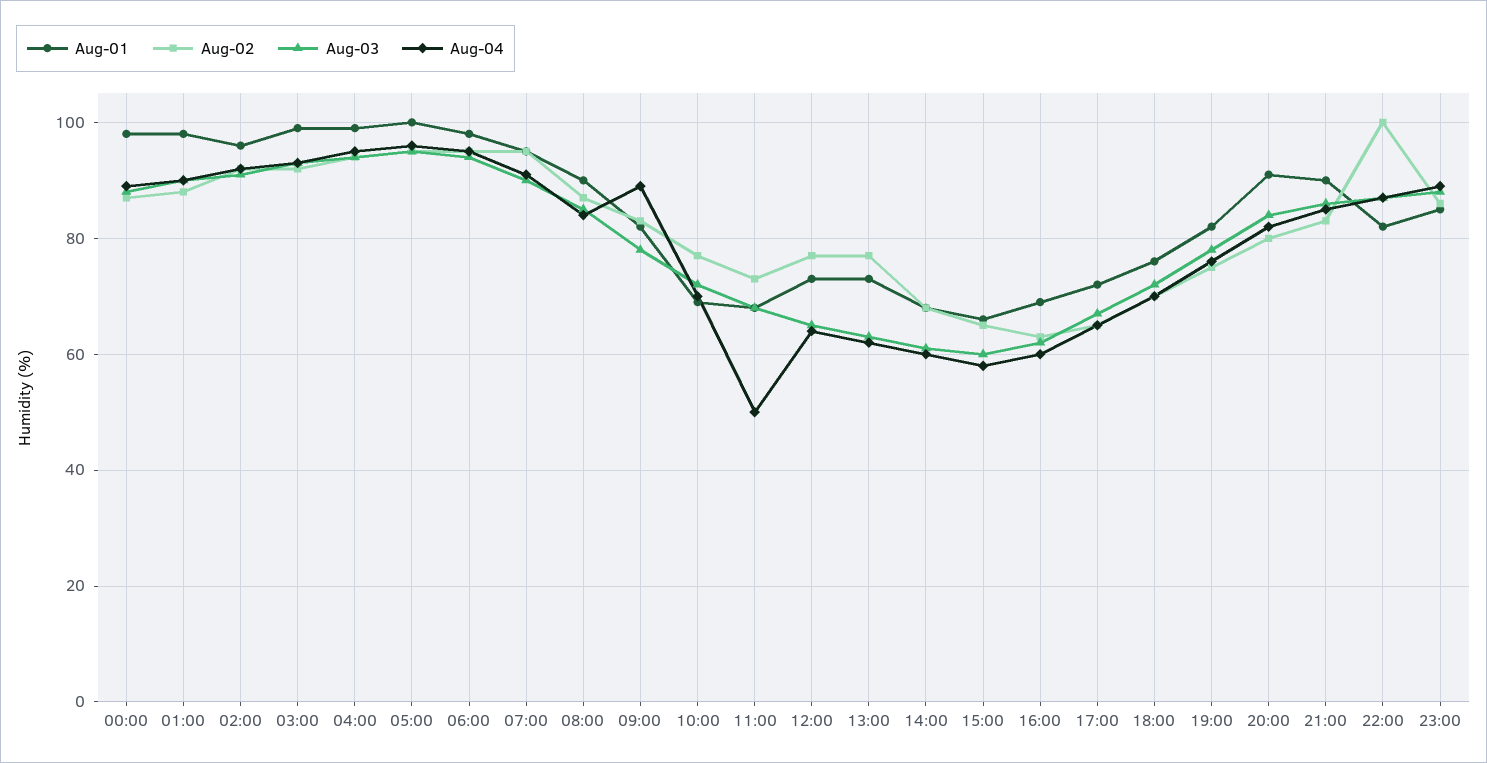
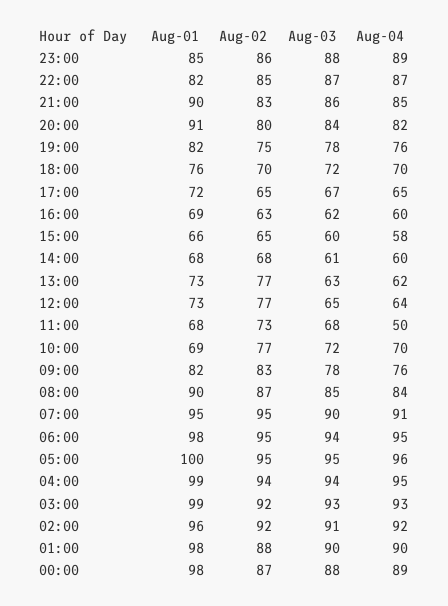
  {
    "Aug-01": {
      "00:00": 98,
      "01:00": 98,
      "02:00": 96,
      "03:00": 99,
      "04:00": 99,
      "05:00": 100,
      "06:00": 98,
      "07:00": 95,
      "08:00": 90,
      "09:00": 82,
      "10:00": 69,
      "11:00": 68,
      "12:00": 73,
      "13:00": 73,
      "14:00": 68,
      "15:00": 66,
      "16:00": 69,
      "17:00": 72,
      "18:00": 76,
      "19:00": 82,
      "20:00": 91,
      "21:00": 90,
      "22:00": 82,
      "23:00": 85
    },
    "Aug-02": {
      "00:00": 87,
      "01:00": 88,
      "02:00": 92,
      "03:00": 92,
      "04:00": 94,
      "05:00": 95,
      "06:00": 95,
      "07:00": 95,
      "08:00": 87,
      "09:00": 83,
      "10:00": 77,
      "11:00": 73,
      "12:00": 77,
      "13:00": 77,
      "14:00": 68,
      "15:00": 65,
      "16:00": 63,
      "17:00": 65,
      "18:00": 70,
      "19:00": 75,
      "20:00": 80,
      "21:00": 83,
-     "22:00": 100,
+     "22:00": 85,
      "23:00": 86
    },
    "Aug-03": {
      "00:00": 88,
      "01:00": 90,
      "02:00": 91,
      "03:00": 93,
      "04:00": 94,
      "05:00": 95,
      "06:00": 94,
      "07:00": 90,
      "08:00": 85,
      "09:00": 78,
      "10:00": 72,
      "11:00": 68,
      "12:00": 65,
      "13:00": 63,
      "14:00": 61,
      "15:00": 60,
      "16:00": 62,
      "17:00": 67,
      "18:00": 72,
      "19:00": 78,
      "20:00": 84,
      "21:00": 86,
      "22:00": 87,
      "23:00": 88
    },
    "Aug-04": {
      "00:00": 89,
      "01:00": 90,
      "02:00": 92,
      "03:00": 93,
      "04:00": 95,
      "05:00": 96,
      "06:00": 95,
      "07:00": 91,
      "08:00": 84,
-     "09:00": 90,
+     "09:00": 76,
      "10:00": 70,
      "11:00": 50,
      "12:00": 64,
      "13:00": 62,
      "14:00": 60,
      "15:00": 58,
      "16:00": 60,
      "17:00": 65,
      "18:00": 70,
      "19:00": 76,
      "20:00": 82,
      "21:00": 85,
      "22:00": 87,
      "23:00": 89
    }
  }

